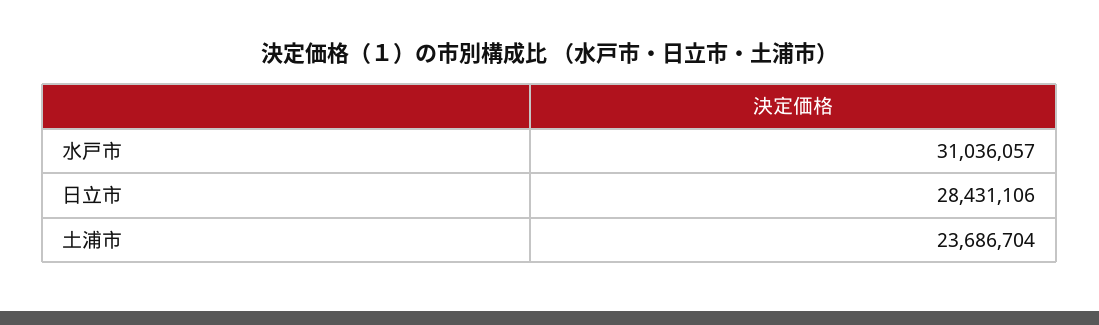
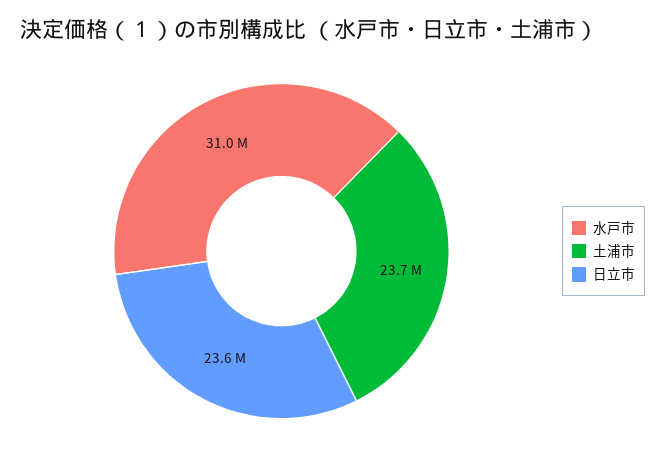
  {
    "水戸市": 31036057,
-   "日立市": 28431106,
+   "日立市": 23600000,
    "土浦市": 23686704
  }

